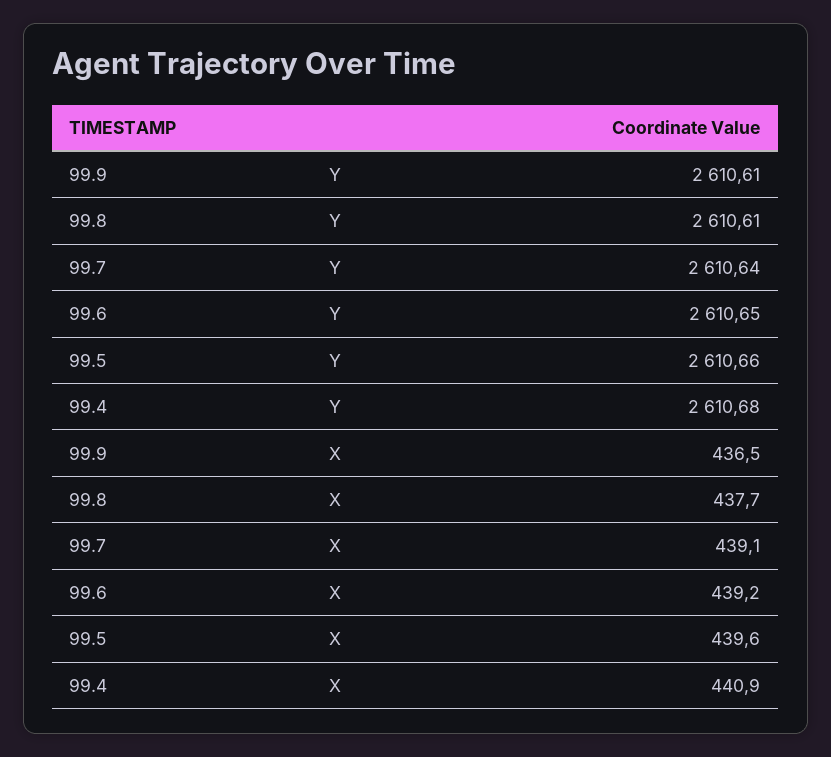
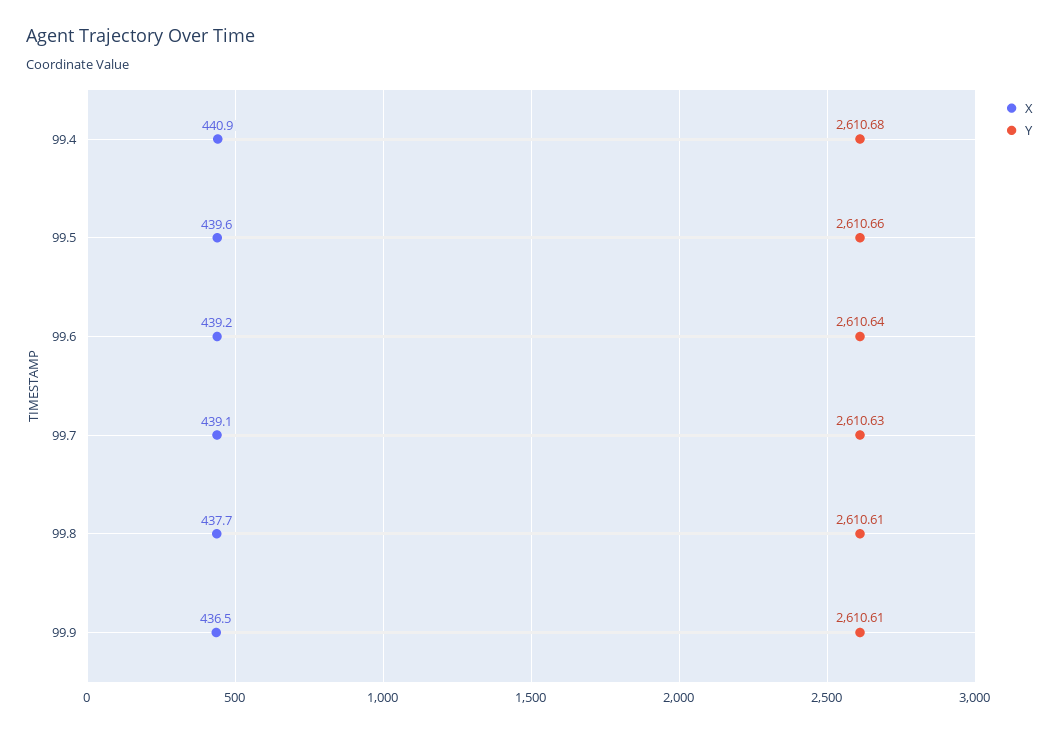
  {
    "Y": {
      "99.9": 2610.61,
      "99.8": 2610.61,
-     "99.7": 2610.64,
+     "99.7": 2610.63,
-     "99.6": 2610.65,
+     "99.6": 2610.64,
      "99.5": 2610.66,
      "99.4": 2610.68
    },
    "X": {
      "99.9": 436.5,
      "99.8": 437.7,
      "99.7": 439.1,
      "99.6": 439.2,
      "99.5": 439.6,
      "99.4": 440.9
    }
  }

